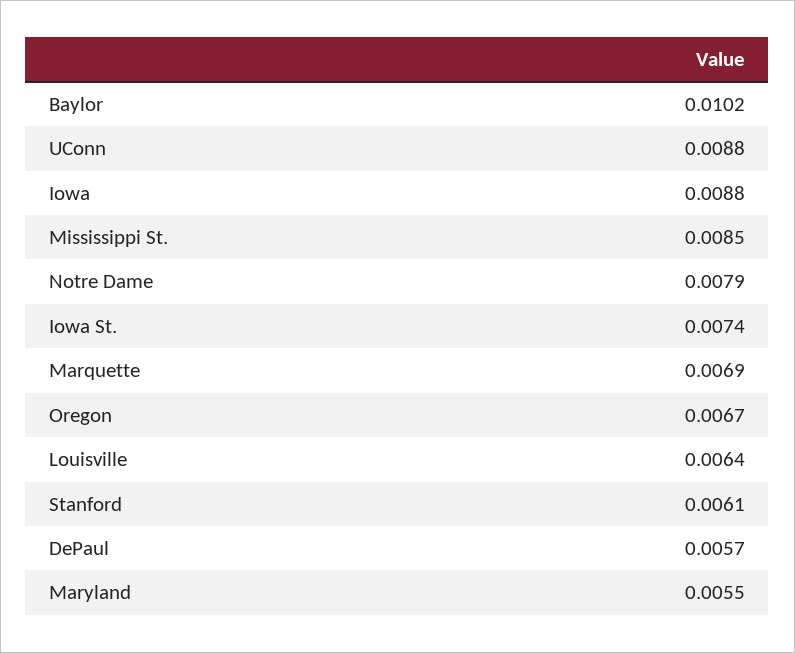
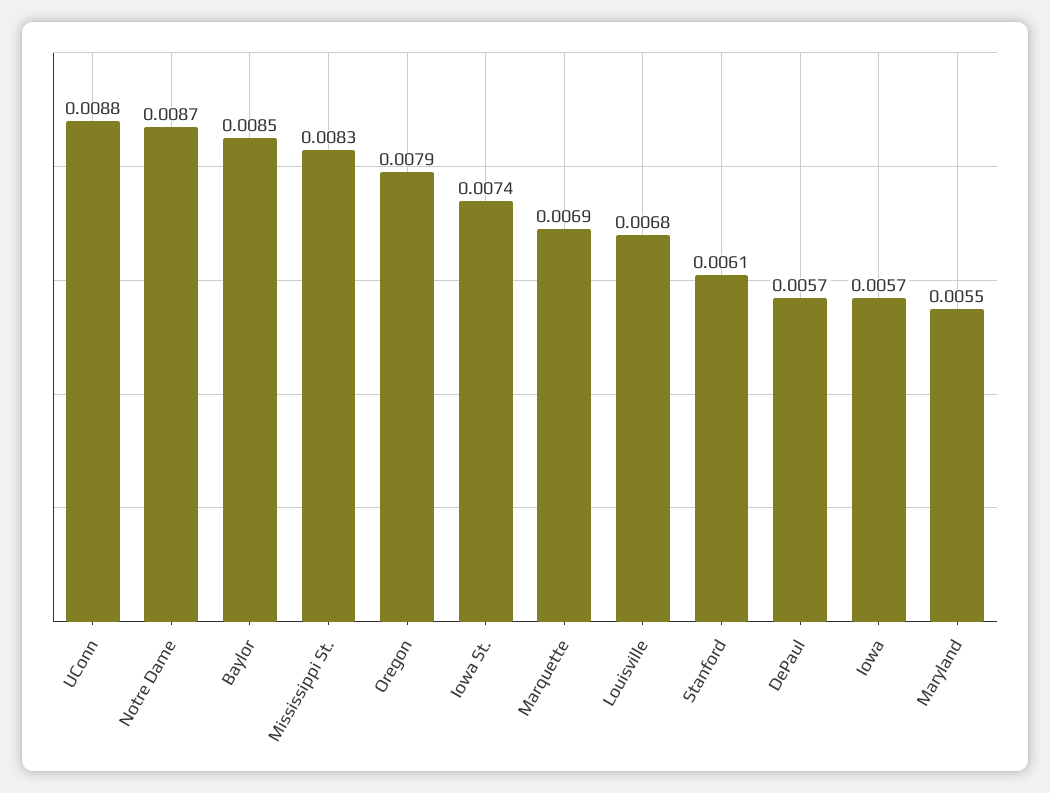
  {
-   "Baylor": 0.0102,
+   "Baylor": 0.0085,
    "UConn": 0.0088,
-   "Iowa": 0.0088,
+   "Iowa": 0.0057,
-   "Mississippi St.": 0.0085,
+   "Mississippi St.": 0.0083,
-   "Notre Dame": 0.0079,
+   "Notre Dame": 0.0087,
    "Iowa St.": 0.0074,
    "Marquette": 0.0069,
-   "Oregon": 0.0067,
+   "Oregon": 0.0079,
-   "Louisville": 0.0064,
+   "Louisville": 0.0068,
    "Stanford": 0.0061,
    "DePaul": 0.0057,
    "Maryland": 0.0055
  }

